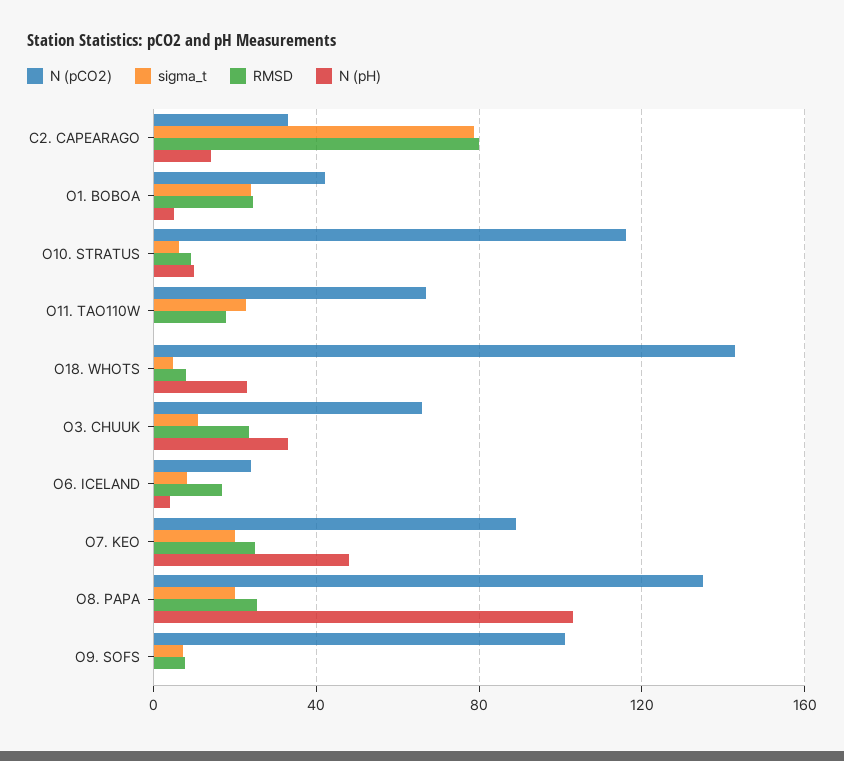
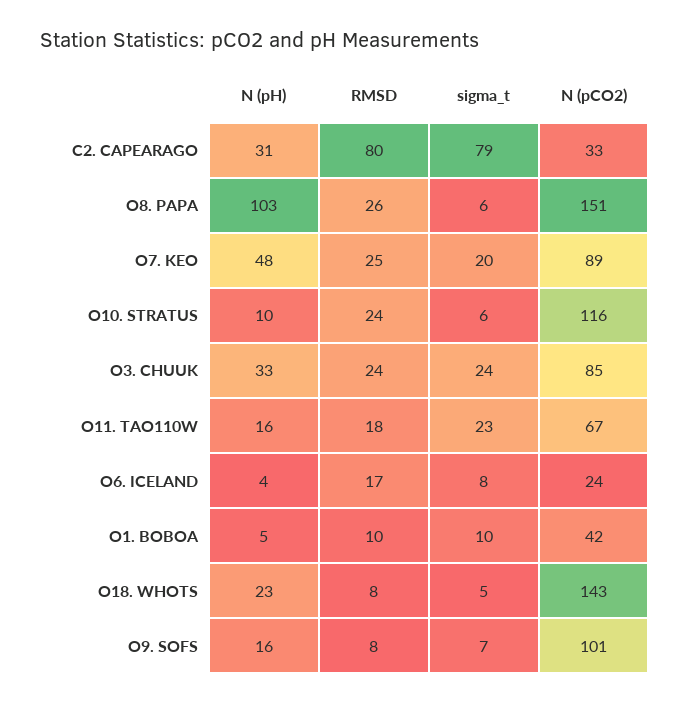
  {
    "N (pCO2)": {
      "C2. CAPEARAGO": 33,
      "O1. BOBOA": 42,
      "O10. STRATUS": 116,
      "O11. TAO110W": 67,
      "O18. WHOTS": 143,
-     "O3. CHUUK": 65,
+     "O3. CHUUK": 85,
      "O6. ICELAND": 24,
      "O7. KEO": 89,
-     "O8. PAPA": 135,
+     "O8. PAPA": 151,
      "O9. SOFS": 101
    },
    "sigma_t": {
      "C2. CAPEARAGO": 79,
-     "O1. BOBOA": 25,
+     "O1. BOBOA": 10,
      "O10. STRATUS": 6,
      "O11. TAO110W": 23,
      "O18. WHOTS": 5,
-     "O3. CHUUK": 10,
+     "O3. CHUUK": 24,
      "O6. ICELAND": 8,
      "O7. KEO": 20,
-     "O8. PAPA": 20,
+     "O8. PAPA": 6,
      "O9. SOFS": 7
    },
    "RMSD": {
      "C2. CAPEARAGO": 80,
-     "O1. BOBOA": 25,
+     "O1. BOBOA": 10,
-     "O10. STRATUS": 10,
+     "O10. STRATUS": 24,
      "O11. TAO110W": 18,
      "O18. WHOTS": 8,
      "O3. CHUUK": 24,
      "O6. ICELAND": 17,
      "O7. KEO": 25,
      "O8. PAPA": 26,
      "O9. SOFS": 8
    },
    "N (pH)": {
-     "C2. CAPEARAGO": 15,
+     "C2. CAPEARAGO": 31,
      "O1. BOBOA": 5,
      "O10. STRATUS": 10,
-     "O11. TAO110W": 0,
+     "O11. TAO110W": 16,
      "O18. WHOTS": 23,
      "O3. CHUUK": 33,
      "O6. ICELAND": 4,
      "O7. KEO": 48,
      "O8. PAPA": 103,
-     "O9. SOFS": 0
+     "O9. SOFS": 16
    }
  }

